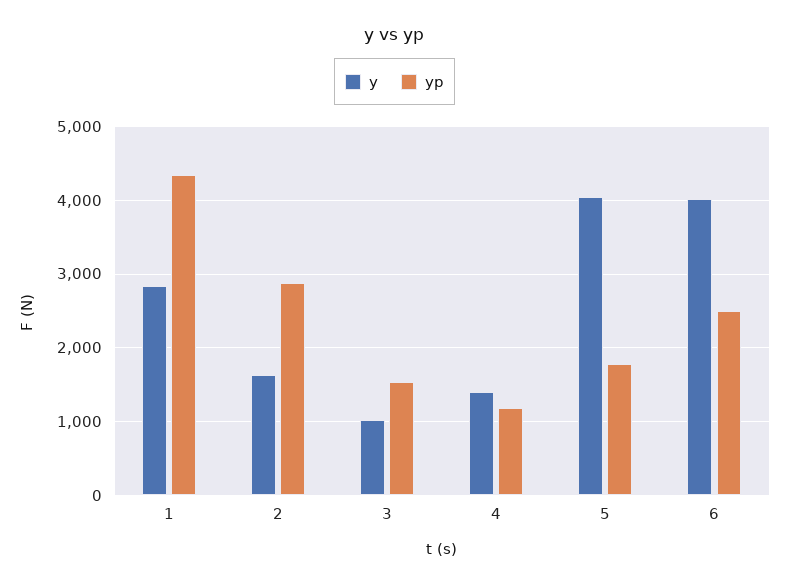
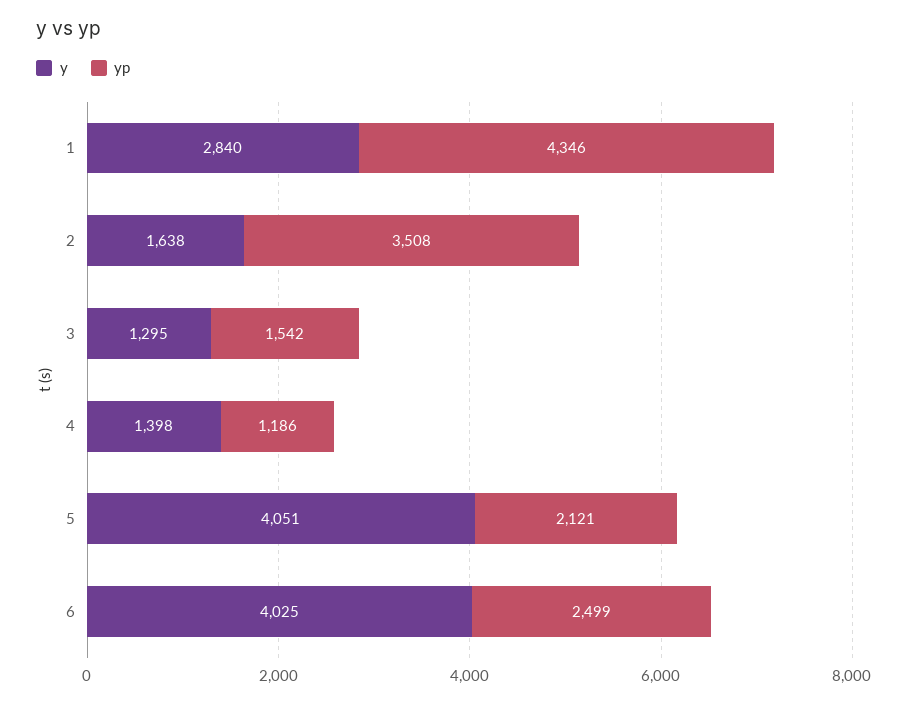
  {
    "y": {
      "1": 2840,
      "2": 1638,
-     "3": 1000,
+     "3": 1295,
      "4": 1398,
      "5": 4051,
      "6": 4025
    },
    "yp": {
      "1": 4346,
-     "2": 2900,
+     "2": 3508,
      "3": 1542,
      "4": 1186,
-     "5": 1800,
+     "5": 2121,
      "6": 2499
    }
  }

